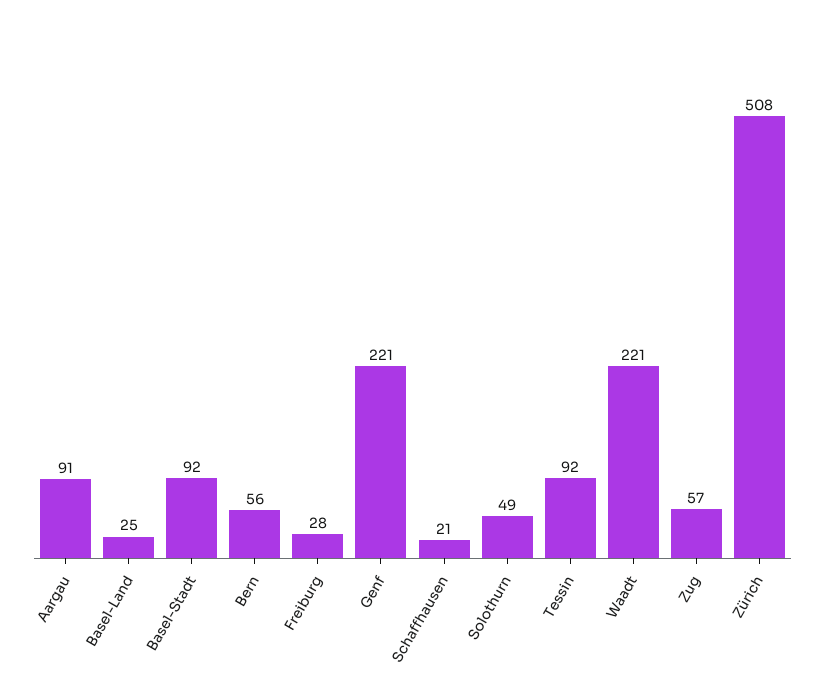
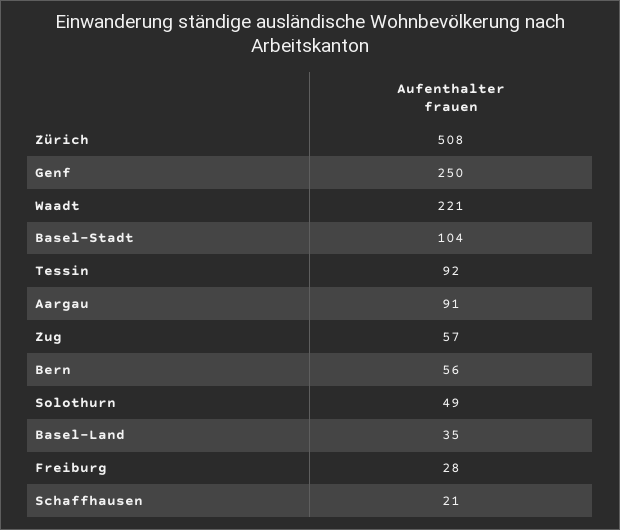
  {
    "Aargau": 91,
-   "Basel-Land": 25,
+   "Basel-Land": 35,
-   "Basel-Stadt": 92,
+   "Basel-Stadt": 104,
    "Bern": 56,
    "Freiburg": 28,
-   "Genf": 221,
+   "Genf": 250,
    "Schaffhausen": 21,
    "Solothurn": 49,
    "Tessin": 92,
    "Waadt": 221,
    "Zug": 57,
    "Zürich": 508
  }

